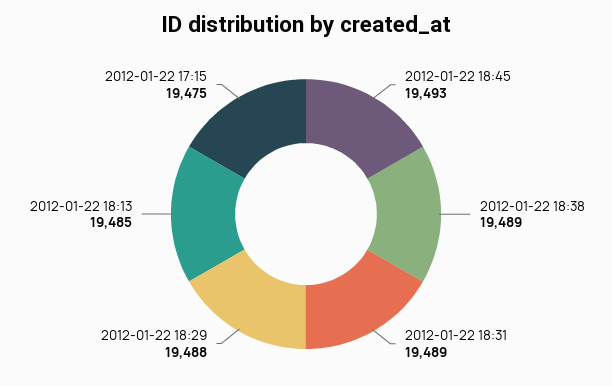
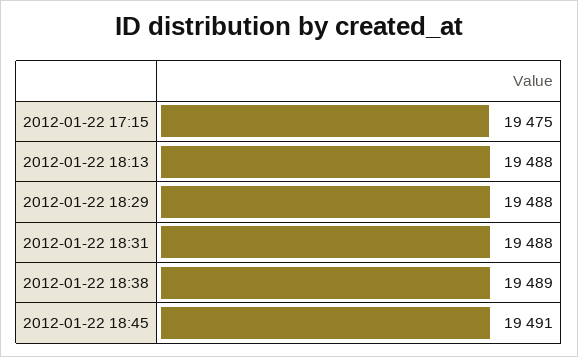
  {
-   "2012-01-22 18:45": 19493,
+   "2012-01-22 18:45": 19491,
    "2012-01-22 18:38": 19489,
-   "2012-01-22 18:31": 19489,
+   "2012-01-22 18:31": 19488,
    "2012-01-22 18:29": 19488,
-   "2012-01-22 18:13": 19485,
+   "2012-01-22 18:13": 19488,
    "2012-01-22 17:15": 19475
  }

